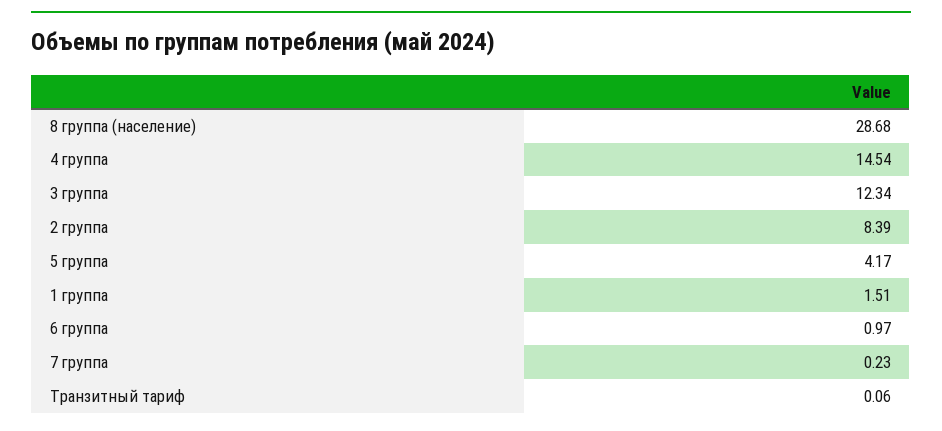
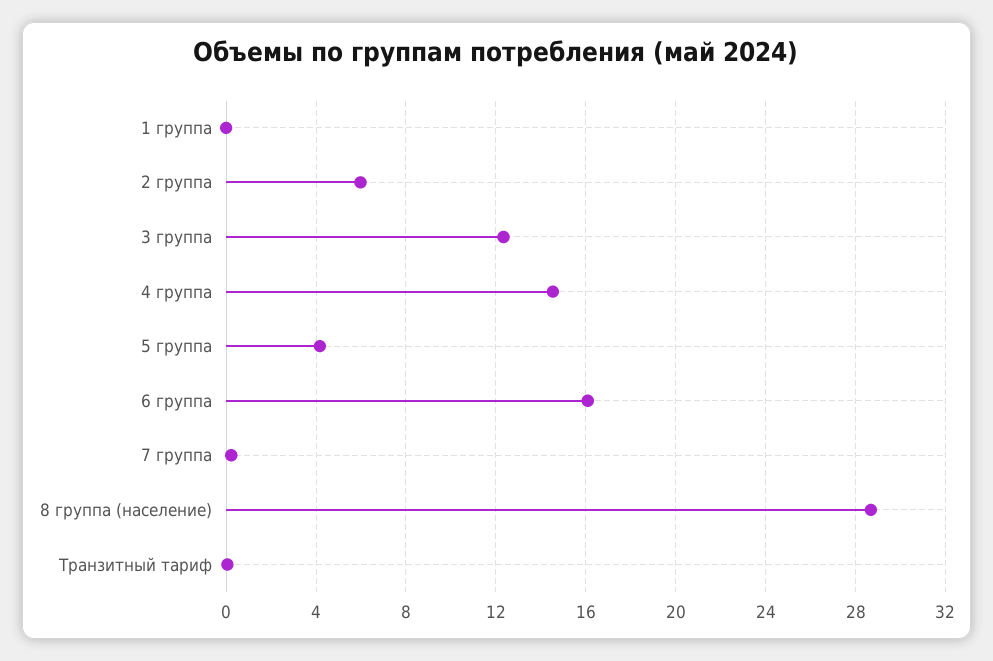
  {
    "8 группа (население)": 28.68,
    "4 группа": 14.54,
    "3 группа": 12.34,
-   "2 группа": 8.39,
+   "2 группа": 6,
    "5 группа": 4.17,
-   "1 группа": 1.51,
+   "1 группа": 0,
-   "6 группа": 0.97,
+   "6 группа": 16,
    "7 группа": 0.23,
    "Транзитный тариф": 0.06
  }

